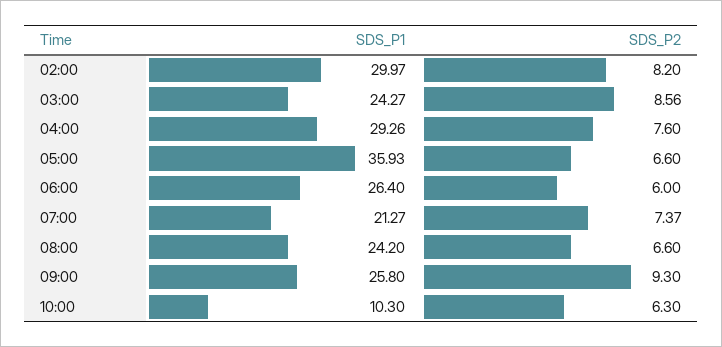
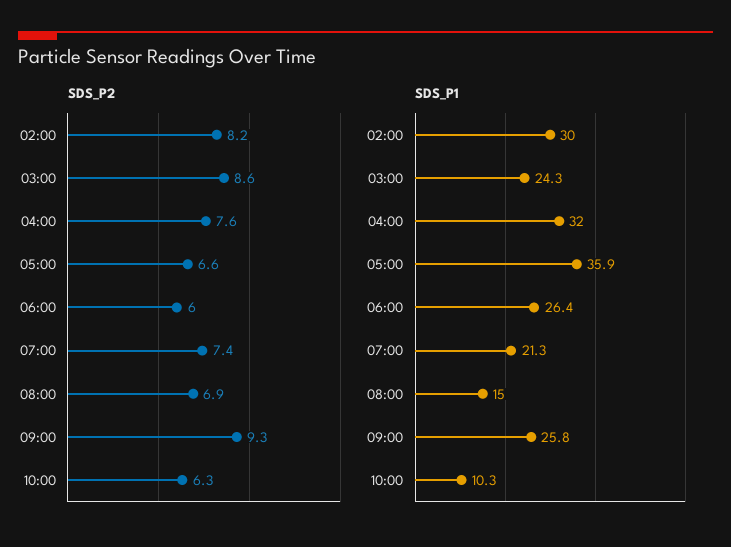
  {
    "SDS_P1": {
      "02:00": 29.97,
      "03:00": 24.27,
-     "04:00": 29.26,
+     "04:00": 32,
      "05:00": 35.93,
      "06:00": 26.4,
      "07:00": 21.27,
-     "08:00": 24.2,
+     "08:00": 15,
      "09:00": 25.8,
      "10:00": 10.3
    },
    "SDS_P2": {
      "02:00": 8.2,
      "03:00": 8.56,
      "04:00": 7.6,
      "05:00": 6.6,
      "06:00": 6,
      "07:00": 7.37,
-     "08:00": 6.6,
+     "08:00": 6.9,
      "09:00": 9.3,
      "10:00": 6.3
    }
  }

